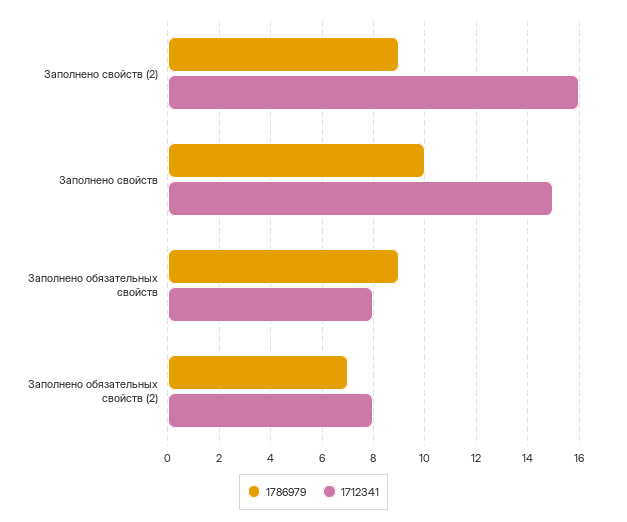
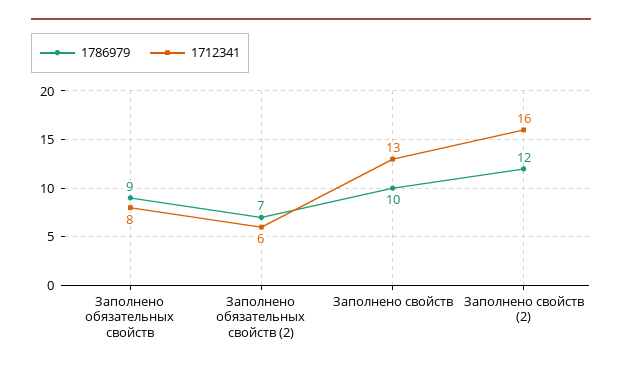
  {
    "1786979": {
-     "Заполнено свойств (2)": 9,
+     "Заполнено свойств (2)": 12,
      "Заполнено свойств": 10,
      "Заполнено обязательных свойств": 9,
      "Заполнено обязательных свойств (2)": 7
    },
    "1712341": {
      "Заполнено свойств (2)": 16,
-     "Заполнено свойств": 15,
+     "Заполнено свойств": 13,
      "Заполнено обязательных свойств": 8,
-     "Заполнено обязательных свойств (2)": 8
+     "Заполнено обязательных свойств (2)": 6
    }
  }

